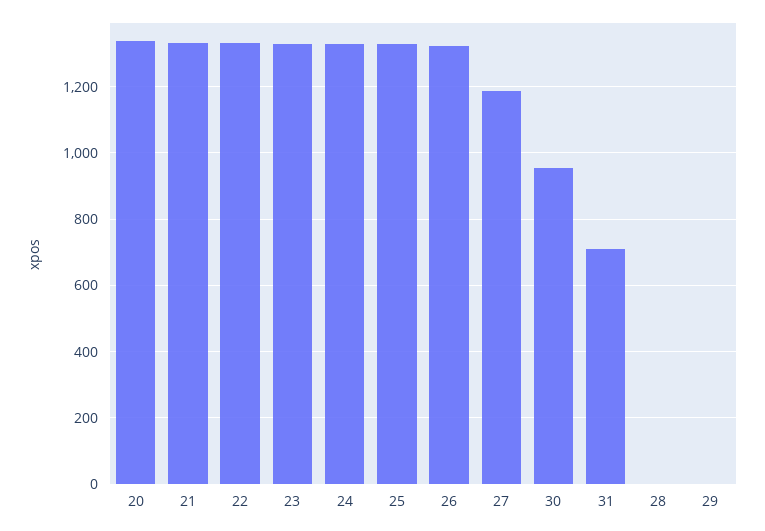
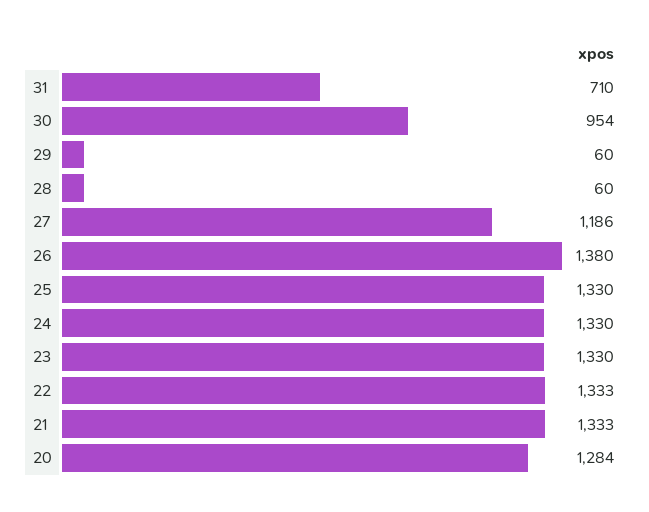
  {
-   "20": 1340,
+   "20": 1284,
    "21": 1333,
    "22": 1333,
    "23": 1330,
    "24": 1330,
    "25": 1330,
-   "26": 1320,
+   "26": 1380,
    "27": 1186,
    "30": 954,
    "31": 710,
-   "28": 0,
+   "28": 60,
-   "29": 0
+   "29": 60
  }

